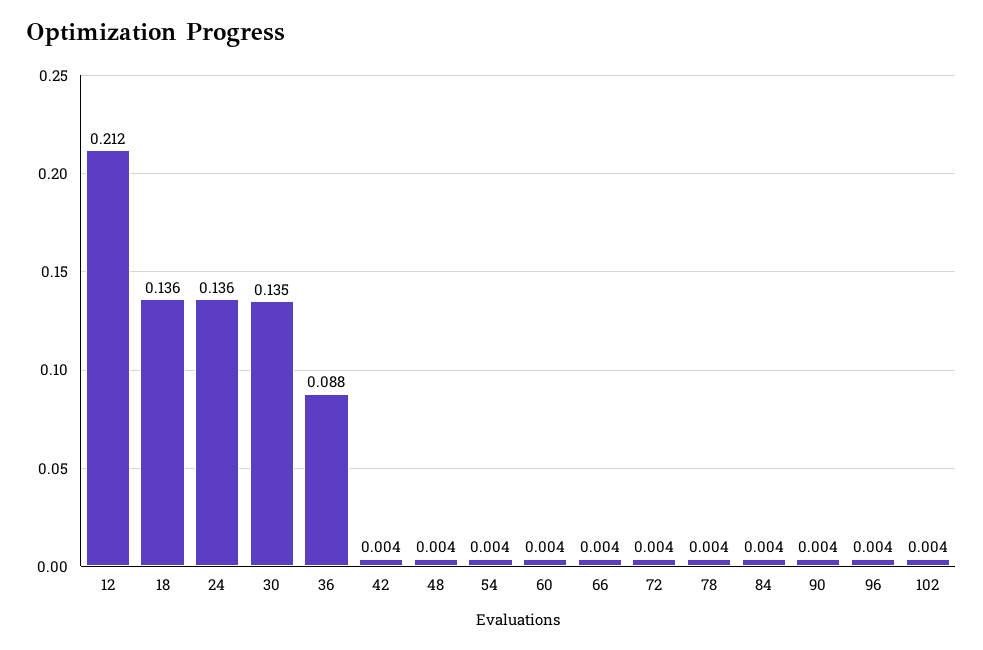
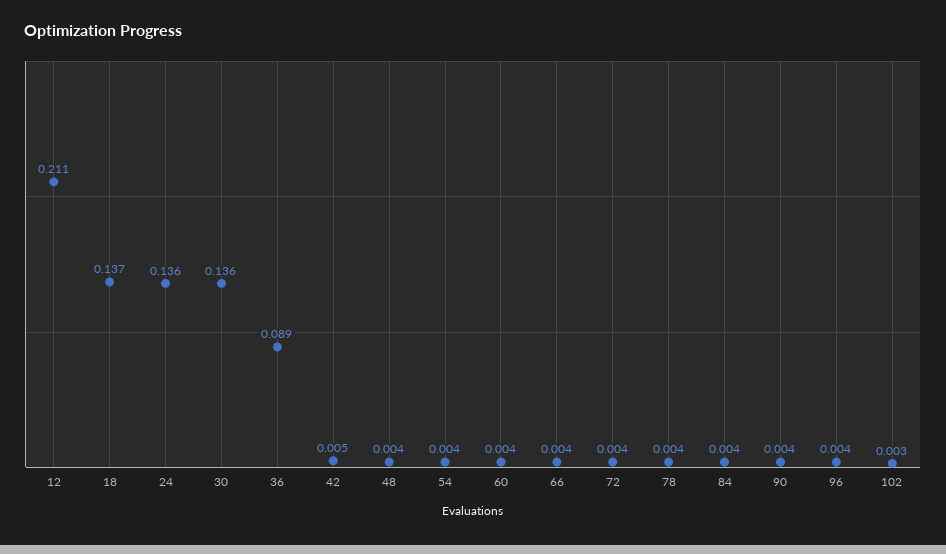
  {
-   "12": 0.212,
+   "12": 0.211,
-   "18": 0.136,
+   "18": 0.137,
    "24": 0.136,
-   "30": 0.135,
+   "30": 0.136,
-   "36": 0.088,
+   "36": 0.089,
-   "42": 0.004,
+   "42": 0.005,
    "48": 0.004,
    "54": 0.004,
    "60": 0.004,
    "66": 0.004,
    "72": 0.004,
    "78": 0.004,
    "84": 0.004,
    "90": 0.004,
    "96": 0.004,
-   "102": 0.004
+   "102": 0.003
  }

